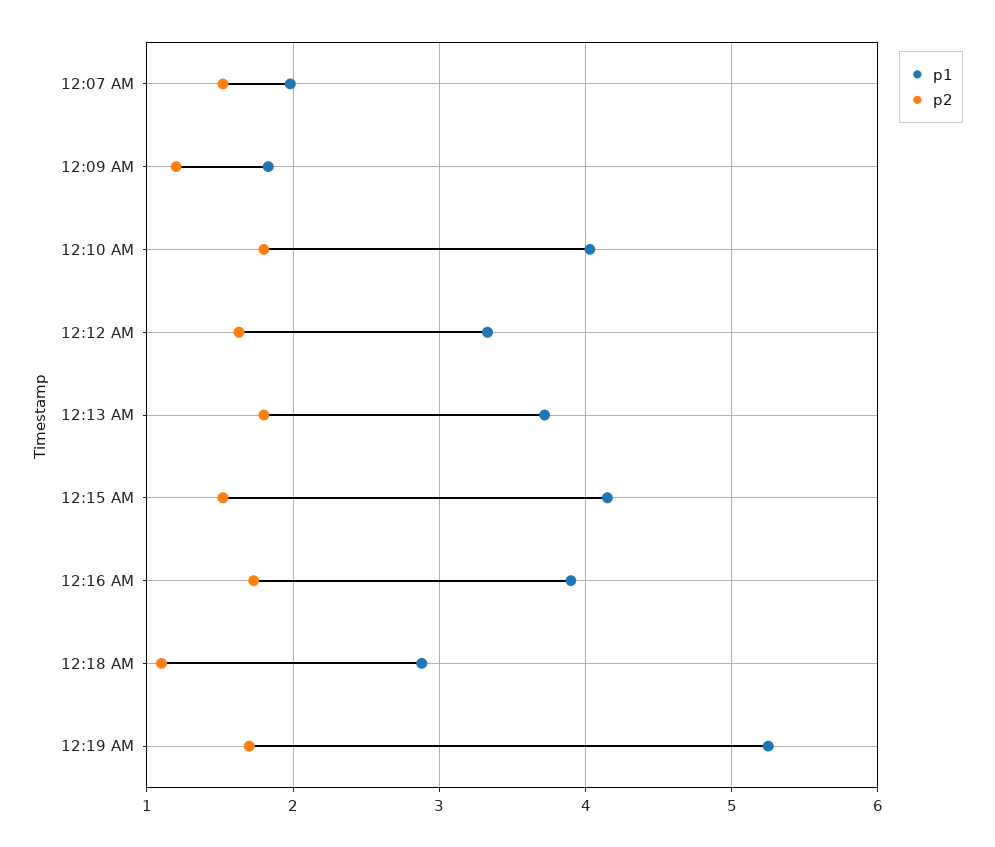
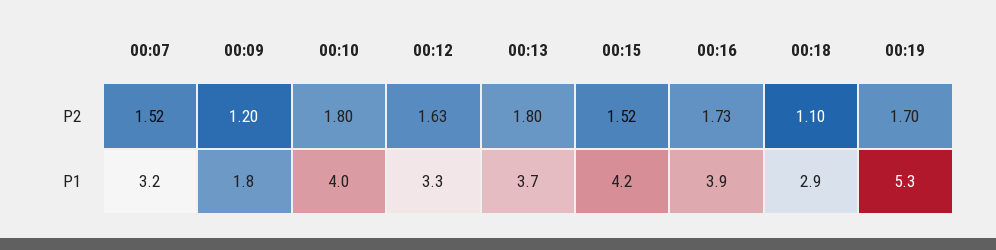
  {
    "p1": {
-     "12:07 AM": 2,
+     "12:07 AM": 3.2,
      "12:09 AM": 1.8,
      "12:10 AM": 4,
      "12:12 AM": 3.3,
      "12:13 AM": 3.7,
      "12:15 AM": 4.2,
      "12:16 AM": 3.9,
      "12:18 AM": 2.9,
      "12:19 AM": 5.3
    },
    "p2": {
      "12:07 AM": 1.52,
      "12:09 AM": 1.2,
      "12:10 AM": 1.8,
      "12:12 AM": 1.63,
      "12:13 AM": 1.8,
      "12:15 AM": 1.52,
      "12:16 AM": 1.73,
      "12:18 AM": 1.1,
      "12:19 AM": 1.7
    }
  }

